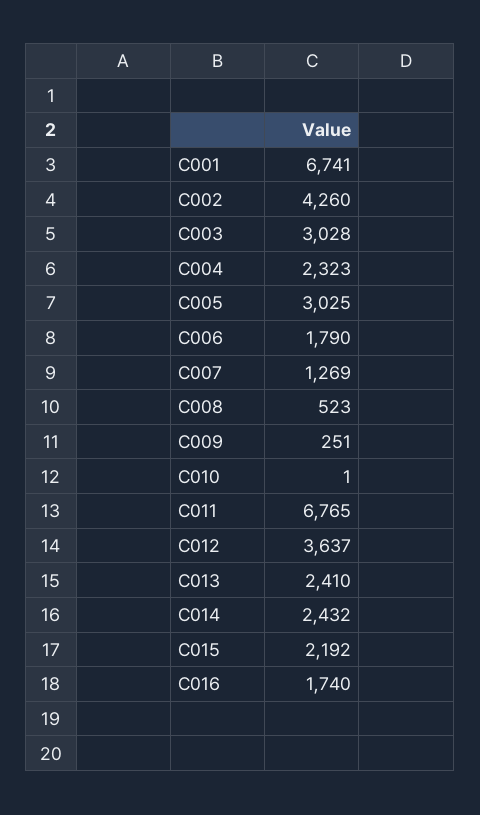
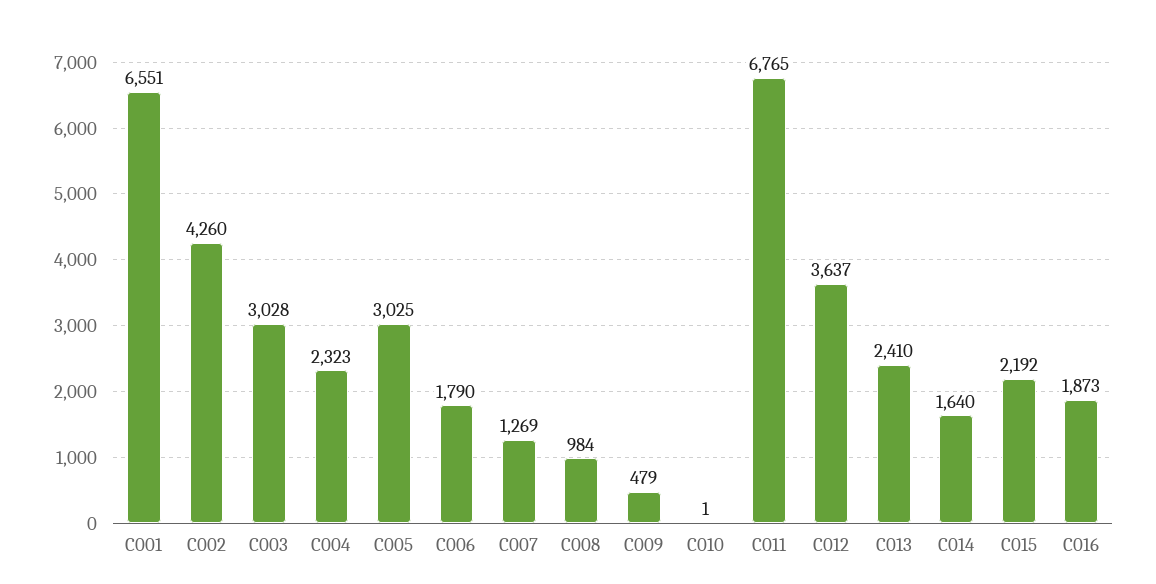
  {
-   "C001": 6741,
+   "C001": 6551,
    "C002": 4260,
    "C003": 3028,
    "C004": 2323,
    "C005": 3025,
    "C006": 1790,
    "C007": 1269,
-   "C008": 523,
+   "C008": 984,
-   "C009": 251,
+   "C009": 479,
    "C010": 1,
    "C011": 6765,
    "C012": 3637,
    "C013": 2410,
-   "C014": 2432,
+   "C014": 1640,
    "C015": 2192,
-   "C016": 1740
+   "C016": 1873
  }

